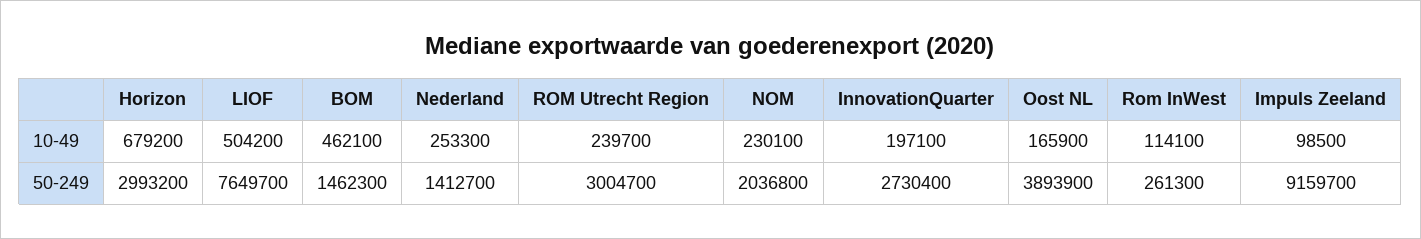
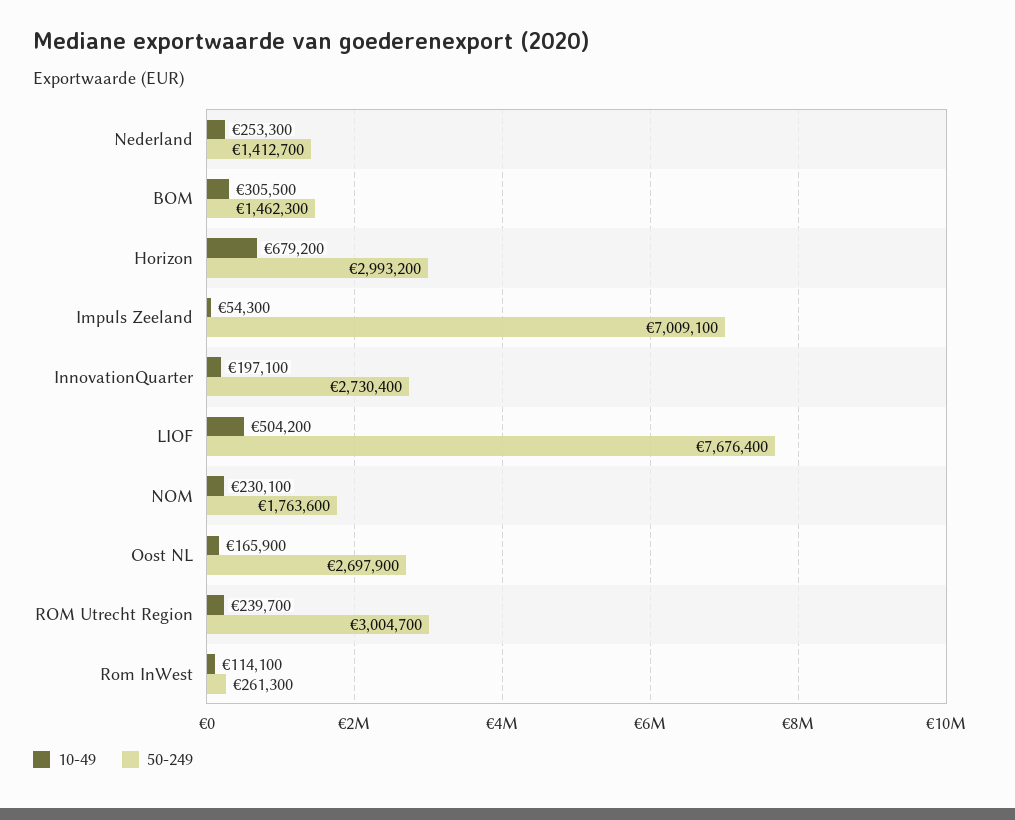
  {
    "10-49": {
      "Horizon": 679200,
      "LIOF": 504200,
-     "BOM": 462100,
+     "BOM": 305500,
      "Nederland": 253300,
      "ROM Utrecht Region": 239700,
      "NOM": 230100,
      "InnovationQuarter": 197100,
      "Oost NL": 165900,
      "Rom InWest": 114100,
-     "Impuls Zeeland": 98500
+     "Impuls Zeeland": 54300
    },
    "50-249": {
      "Horizon": 2993200,
-     "LIOF": 7649700,
+     "LIOF": 7676400,
      "BOM": 1462300,
      "Nederland": 1412700,
      "ROM Utrecht Region": 3004700,
-     "NOM": 2036800,
+     "NOM": 1763600,
      "InnovationQuarter": 2730400,
-     "Oost NL": 3893900,
+     "Oost NL": 2697900,
      "Rom InWest": 261300,
-     "Impuls Zeeland": 9159700
+     "Impuls Zeeland": 7009100
    }
  }

